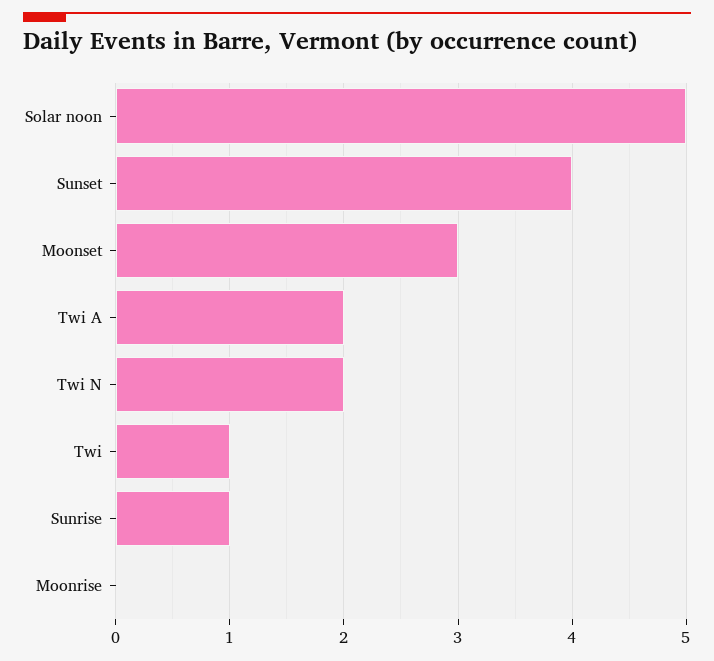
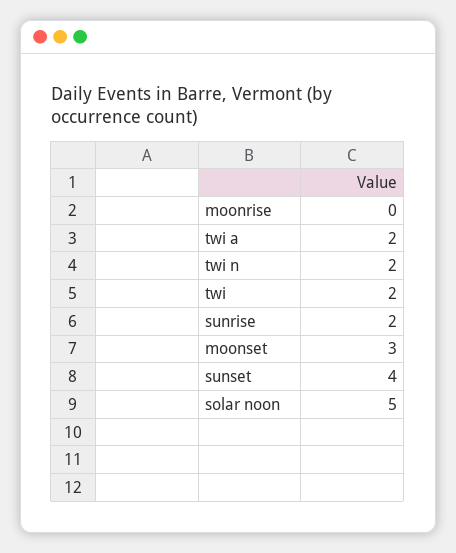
  {
    "Solar noon": 5,
    "Sunset": 4,
    "Moonset": 3,
    "Twi A": 2,
    "Twi N": 2,
-   "Twi": 1,
+   "Twi": 2,
-   "Sunrise": 1,
+   "Sunrise": 2,
    "Moonrise": 0
  }

